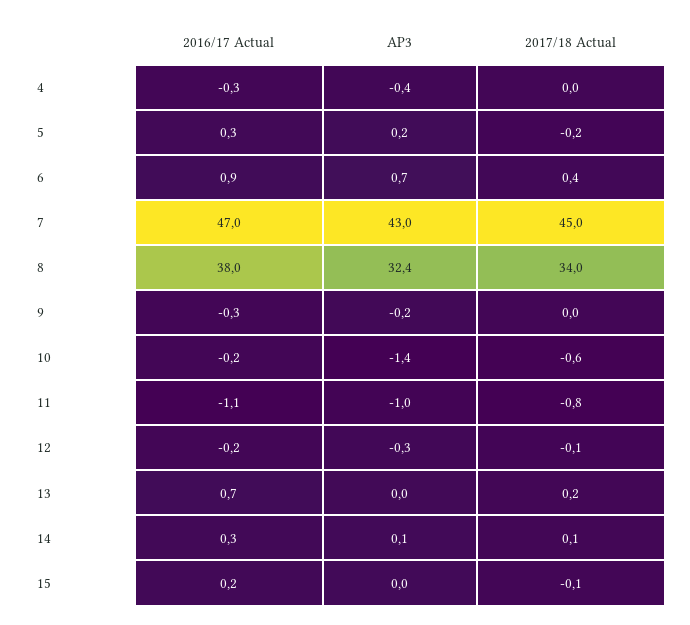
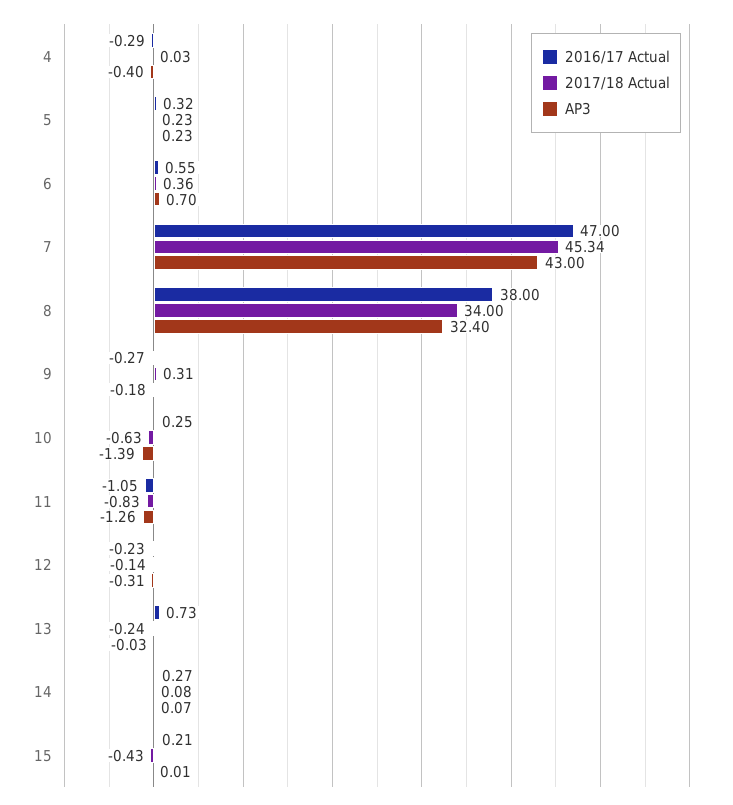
  {
    "2016/17 Actual": {
      "4": -0.29,
      "5": 0.32,
-     "6": 0.9,
+     "6": 0.55,
      "7": 47,
      "8": 38,
      "9": -0.27,
-     "10": -0.2,
+     "10": 0.25,
      "11": -1.05,
      "12": -0.23,
      "13": 0.73,
      "14": 0.27,
      "15": 0.21
    },
    "AP3": {
      "4": -0.4,
      "5": 0.23,
      "6": 0.7,
      "7": 43,
      "8": 32.4,
      "9": -0.18,
      "10": -1.39,
-     "11": -1,
+     "11": -1.26,
      "12": -0.31,
      "13": -0.03,
      "14": 0.07,
      "15": 0.01
    },
    "2017/18 Actual": {
      "4": 0.03,
-     "5": -0.2,
+     "5": 0.23,
      "6": 0.36,
-     "7": 45,
+     "7": 45.34,
      "8": 34,
-     "9": 0,
+     "9": 0.31,
      "10": -0.63,
      "11": -0.83,
      "12": -0.14,
-     "13": 0.2,
+     "13": -0.24,
      "14": 0.08,
-     "15": -0.1
+     "15": -0.43
    }
  }

